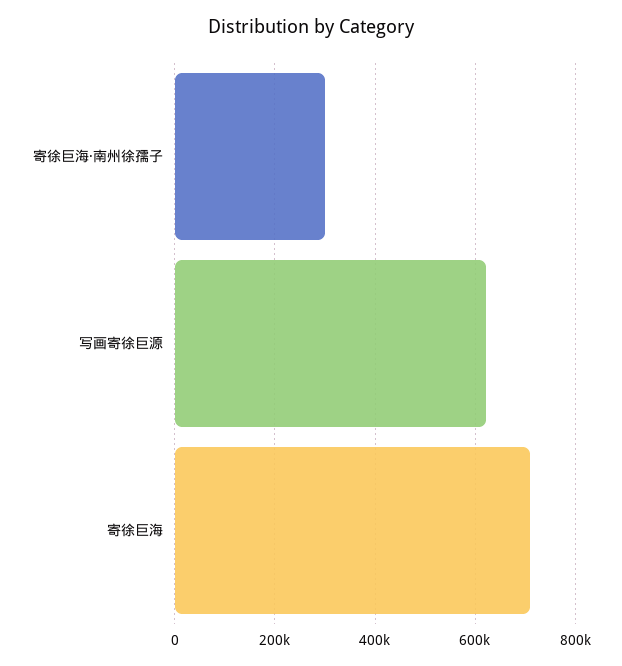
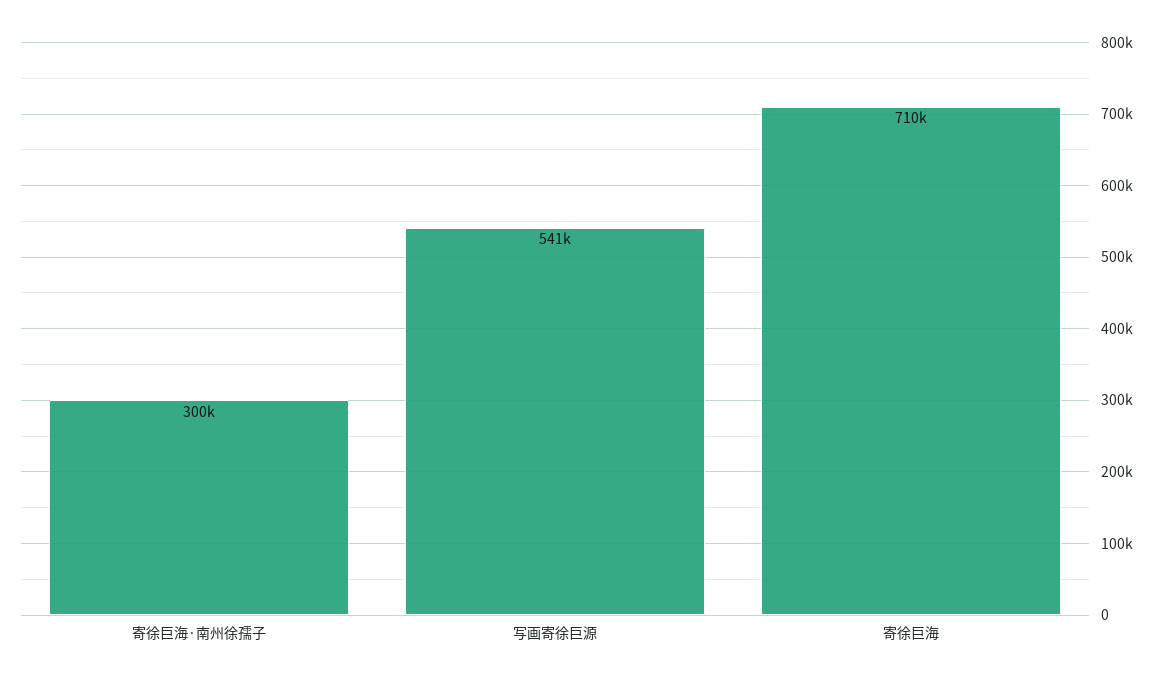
  {
    "寄徐巨海·南州徐孺子": 300000,
-   "写画寄徐巨源": 620000,
+   "写画寄徐巨源": 541000,
    "寄徐巨海": 710000
  }

